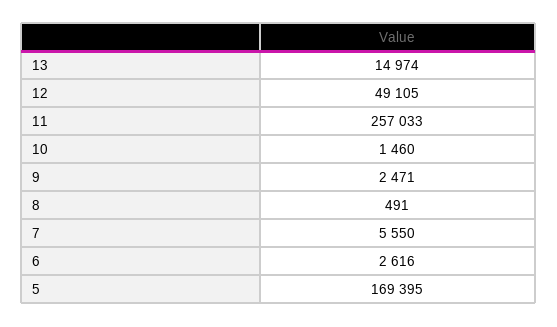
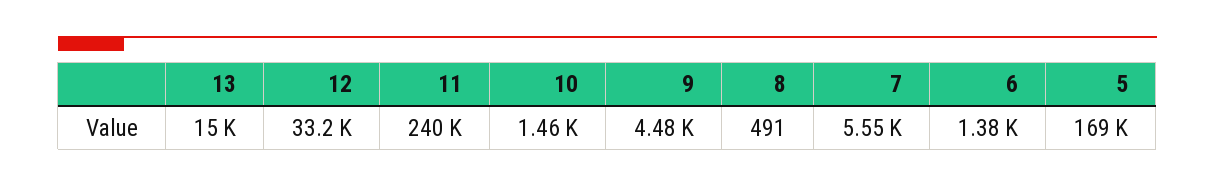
  {
    "13": 14974,
-   "12": 49105,
+   "12": 33200,
-   "11": 257033,
+   "11": 240000,
    "10": 1460,
-   "9": 2471,
+   "9": 4480,
    "8": 491,
    "7": 5550,
-   "6": 2616,
+   "6": 1380,
    "5": 169395
  }

